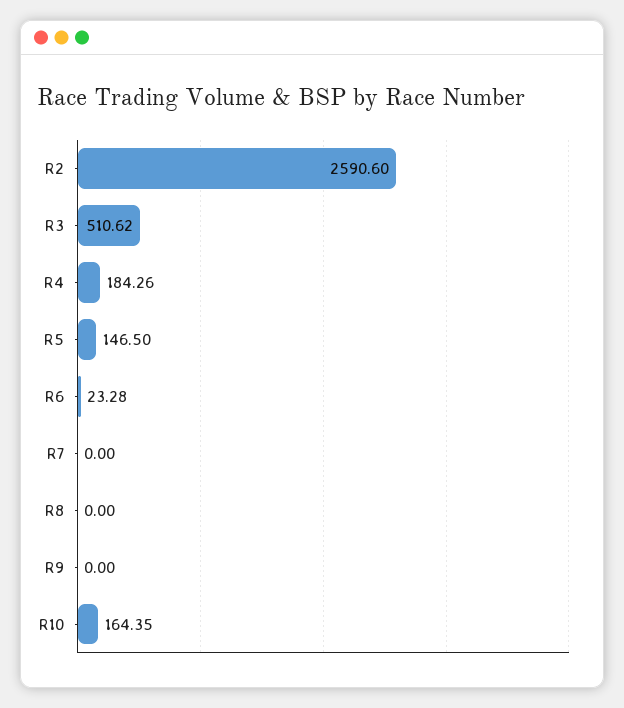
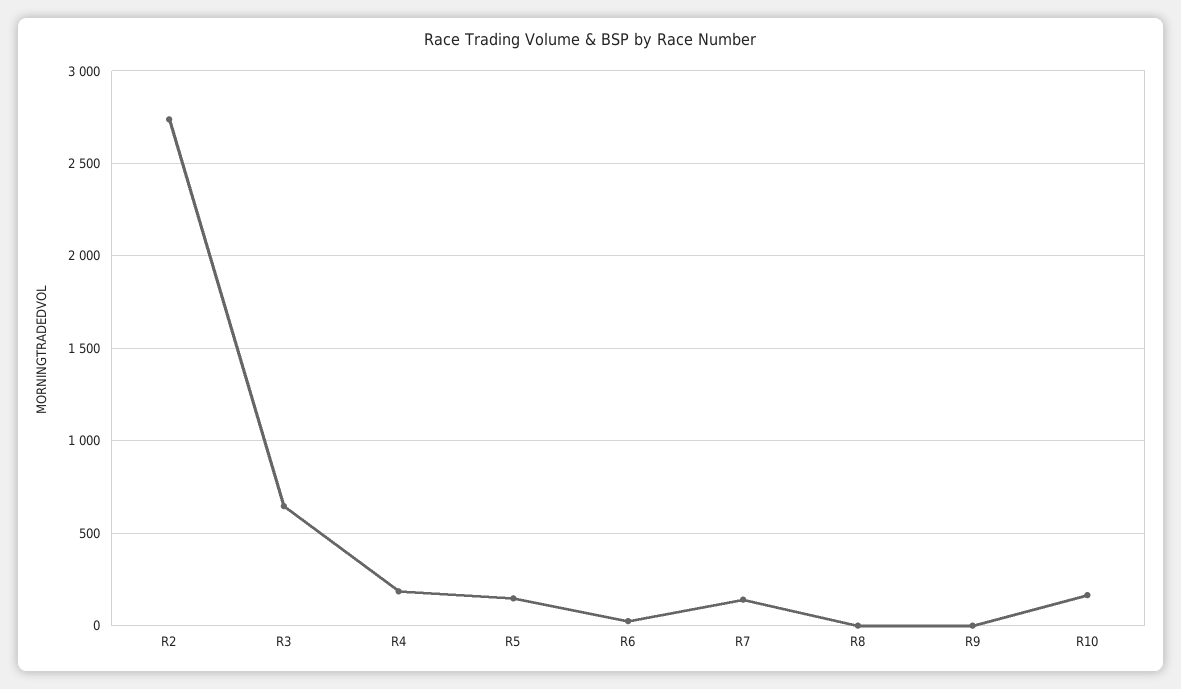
  {
-   "R2": 2590.6,
+   "R2": 2750,
-   "R3": 510.62,
+   "R3": 650,
    "R4": 184.26,
    "R5": 146.5,
    "R6": 23.28,
-   "R7": 0,
+   "R7": 150,
    "R8": 0,
    "R9": 0,
    "R10": 164.35
  }

